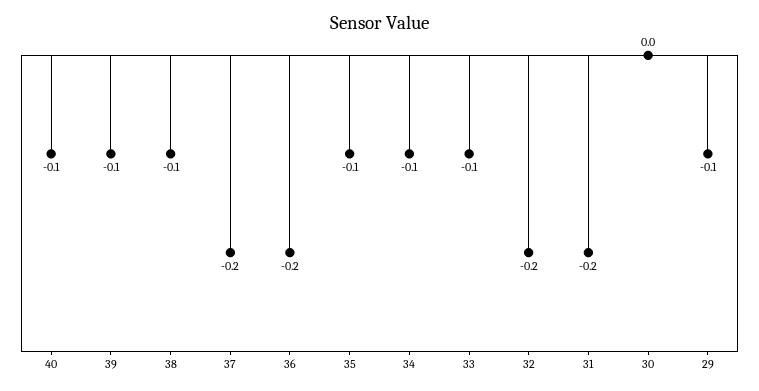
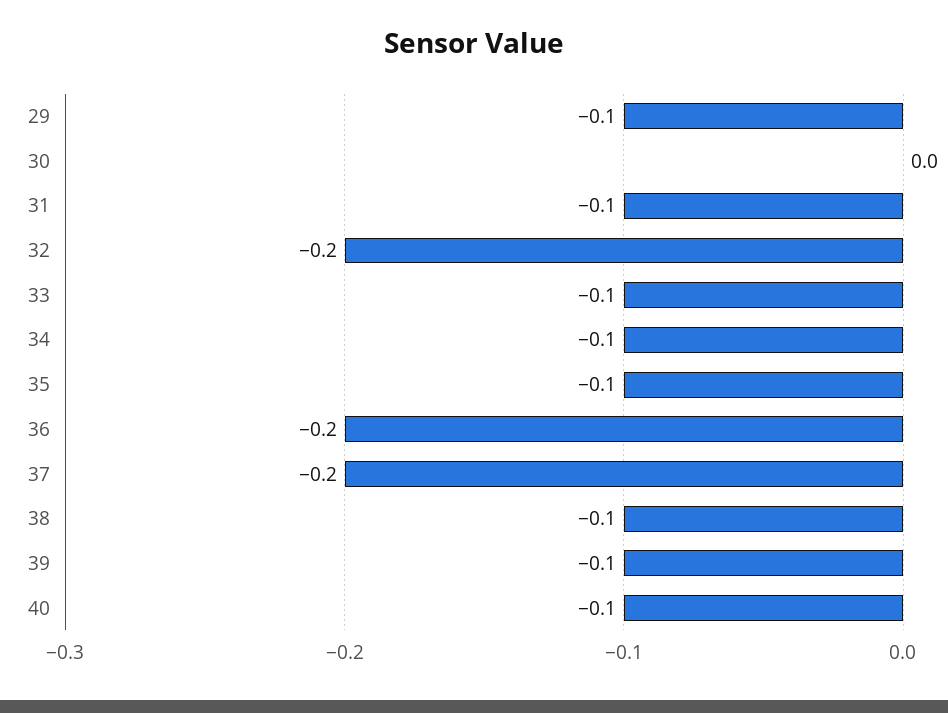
  {
    "40": -0.1,
    "39": -0.1,
    "38": -0.1,
    "37": -0.2,
    "36": -0.2,
    "35": -0.1,
    "34": -0.1,
    "33": -0.1,
    "32": -0.2,
-   "31": -0.2,
+   "31": -0.1,
    "30": 0,
    "29": -0.1
  }

